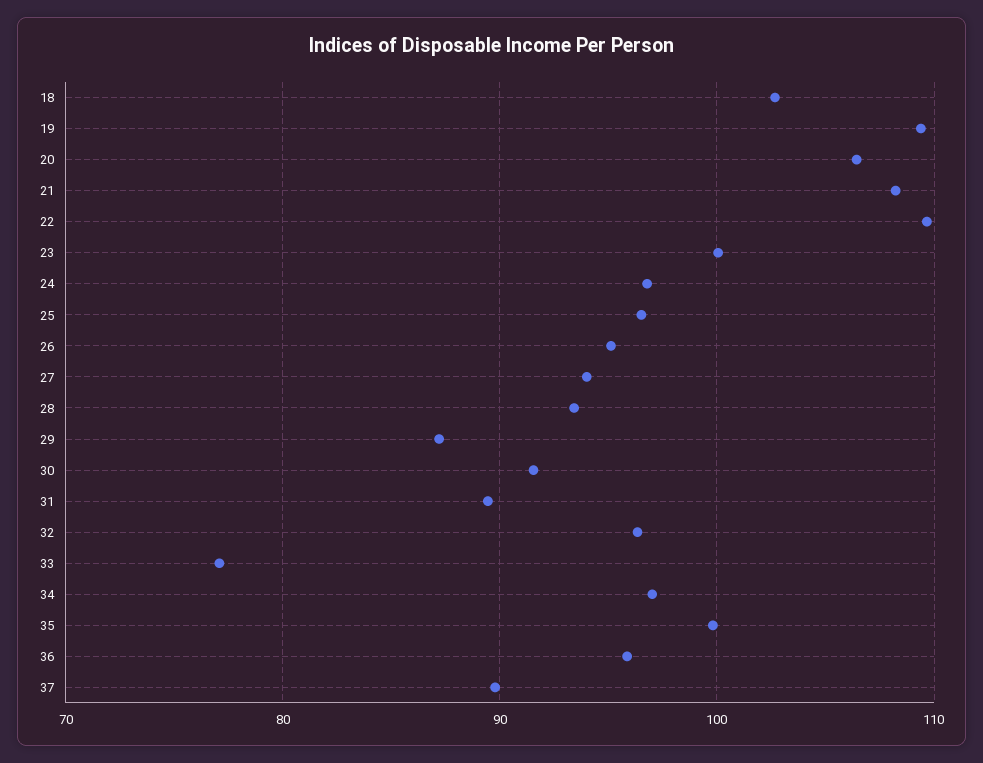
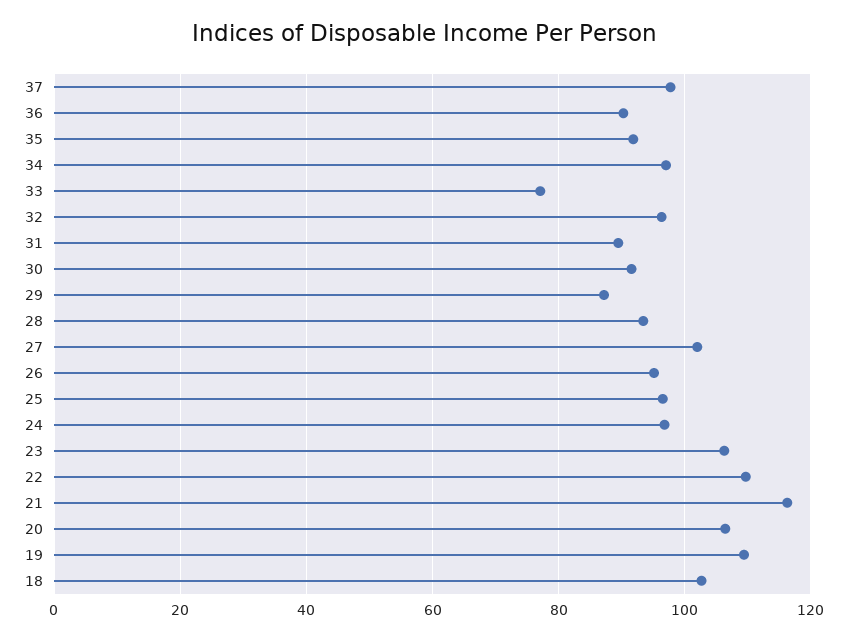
  {
    "18": 103,
    "19": 109,
    "20": 106,
-   "21": 108,
+   "21": 116,
    "22": 110,
-   "23": 100,
+   "23": 106,
    "24": 97,
    "25": 97,
    "26": 95,
-   "27": 94,
+   "27": 102,
    "28": 93,
    "29": 87,
    "30": 92,
    "31": 89,
    "32": 96,
    "33": 77,
    "34": 97,
-   "35": 100,
+   "35": 92,
-   "36": 96,
+   "36": 90,
-   "37": 90
+   "37": 98
  }

